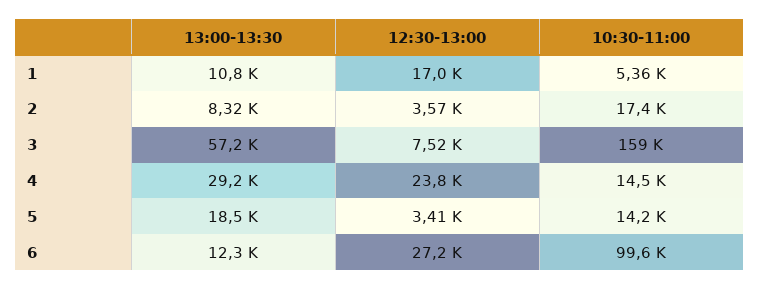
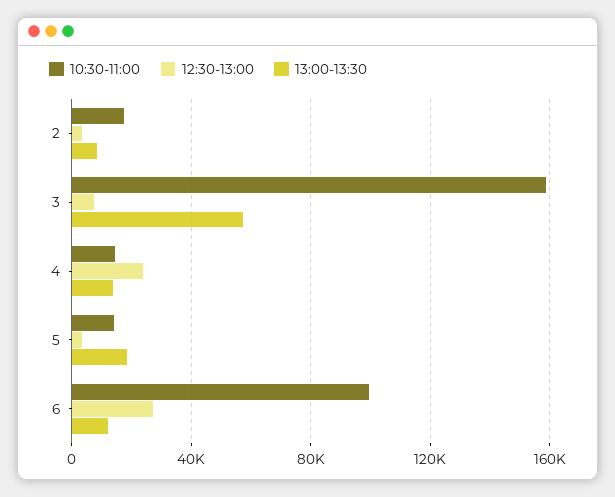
  {
    "13:00-13:30": {
-     "1": 10800,
      "2": 8320,
      "3": 57200,
-     "4": 29200,
+     "4": 15000,
      "5": 18500,
      "6": 12300
    },
    "12:30-13:00": {
-     "1": 17000,
      "2": 3570,
      "3": 7520,
      "4": 23800,
      "5": 3410,
      "6": 27200
    },
    "10:30-11:00": {
-     "1": 5360,
      "2": 17400,
      "3": 159000,
      "4": 14500,
      "5": 14200,
      "6": 99600
    }
  }

